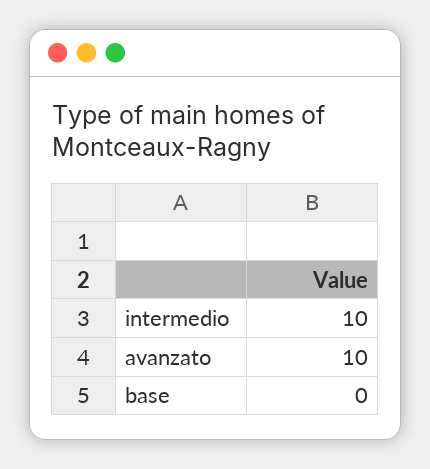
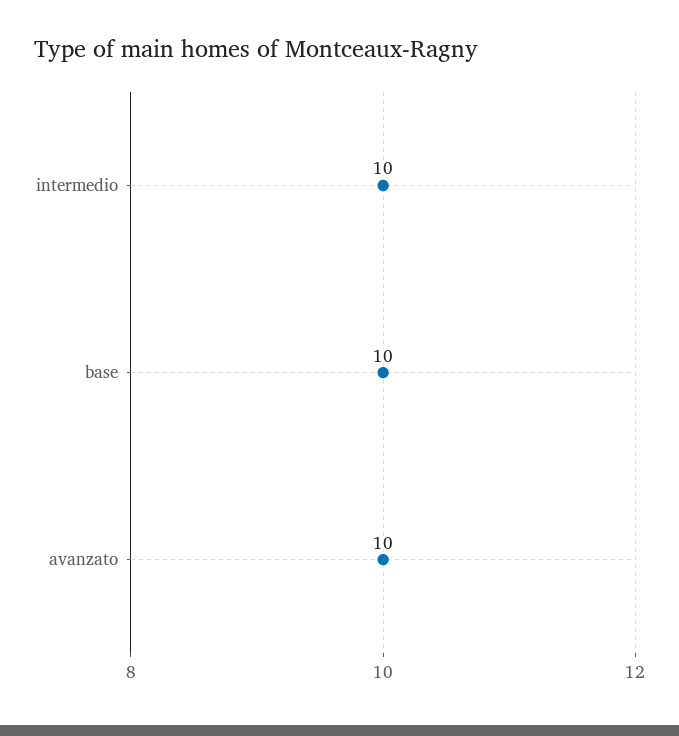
  {
    "intermedio": 10,
    "avanzato": 10,
-   "base": 0
+   "base": 10
  }

